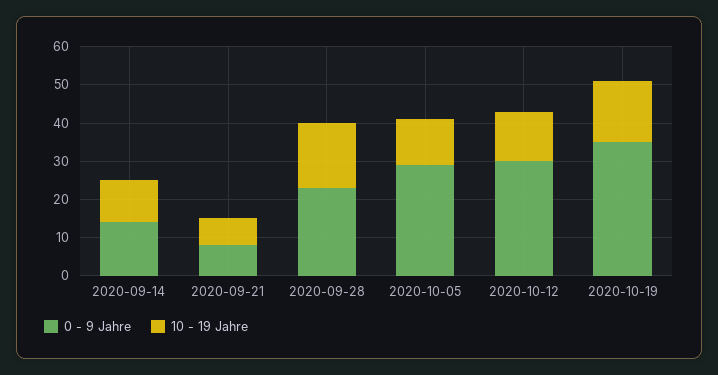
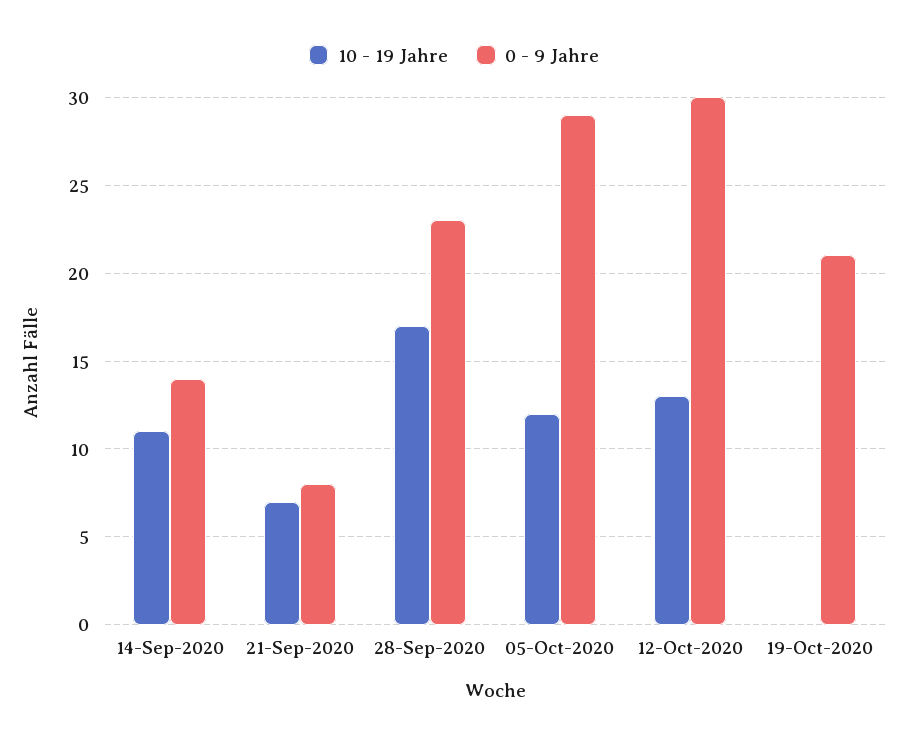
  {
    "0 - 9 Jahre": {
      "2020-09-14": 14,
      "2020-09-21": 8,
      "2020-09-28": 23,
      "2020-10-05": 29,
      "2020-10-12": 30,
-     "2020-10-19": 35
+     "2020-10-19": 21
    },
    "10 - 19 Jahre": {
      "2020-09-14": 11,
      "2020-09-21": 7,
      "2020-09-28": 17,
      "2020-10-05": 12,
      "2020-10-12": 13,
-     "2020-10-19": 15
+     "2020-10-19": 0
    }
  }

